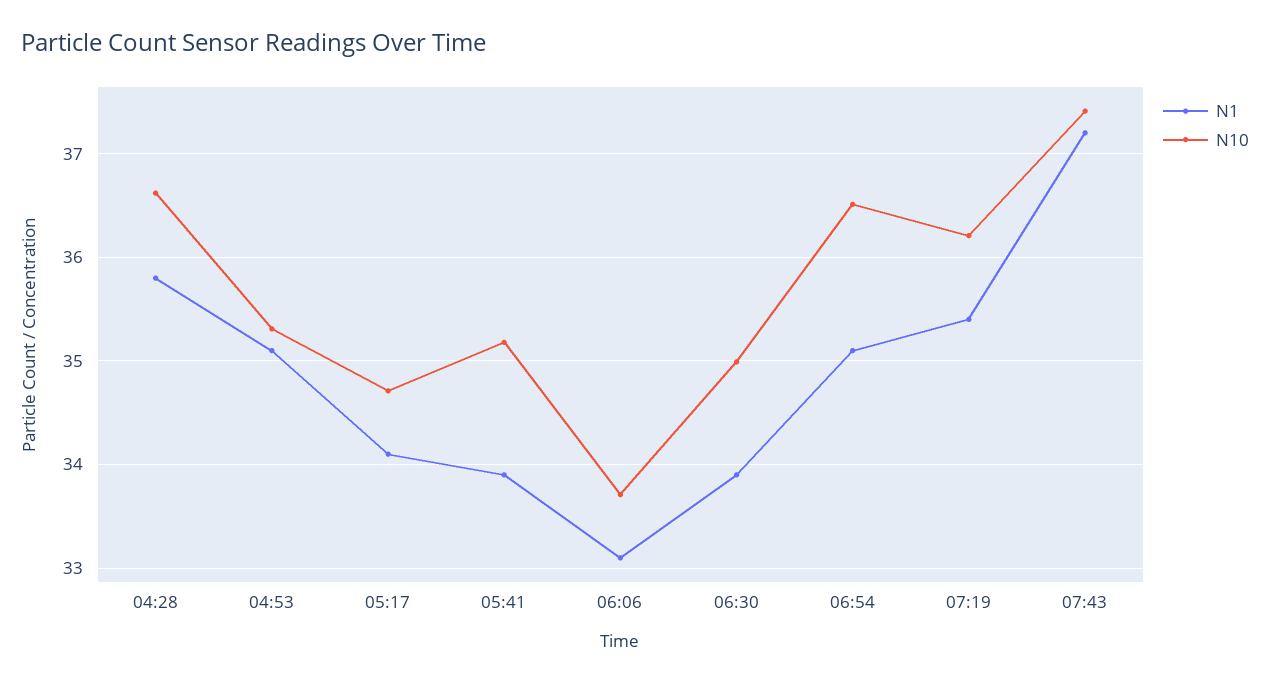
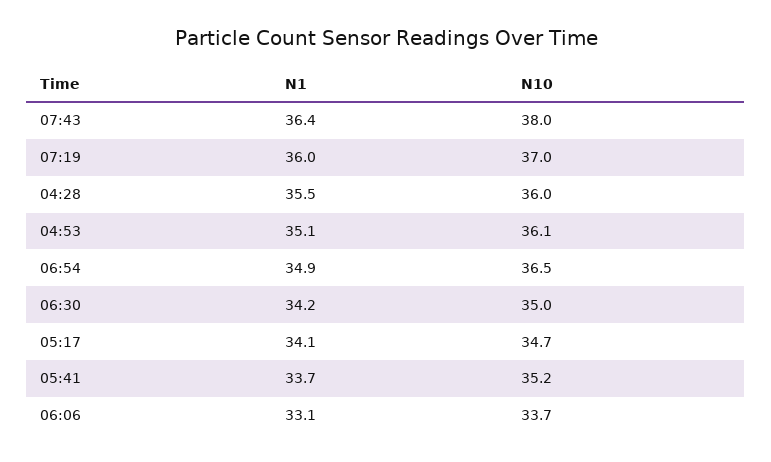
  {
    "N1": {
-     "04:28": 35.8,
+     "04:28": 35.5,
      "04:53": 35.1,
      "05:17": 34.1,
-     "05:41": 33.9,
+     "05:41": 33.7,
      "06:06": 33.1,
-     "06:30": 33.9,
+     "06:30": 34.2,
-     "06:54": 35.1,
+     "06:54": 34.9,
-     "07:19": 35.4,
+     "07:19": 36,
-     "07:43": 37.2
+     "07:43": 36.4
    },
    "N10": {
-     "04:28": 36.6,
+     "04:28": 36,
-     "04:53": 35.3,
+     "04:53": 36.1,
      "05:17": 34.7,
      "05:41": 35.2,
      "06:06": 33.7,
      "06:30": 35,
      "06:54": 36.5,
-     "07:19": 36.2,
+     "07:19": 37,
-     "07:43": 37.4
+     "07:43": 38
    }
  }

